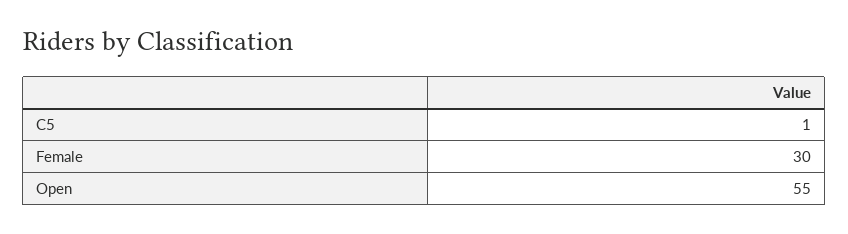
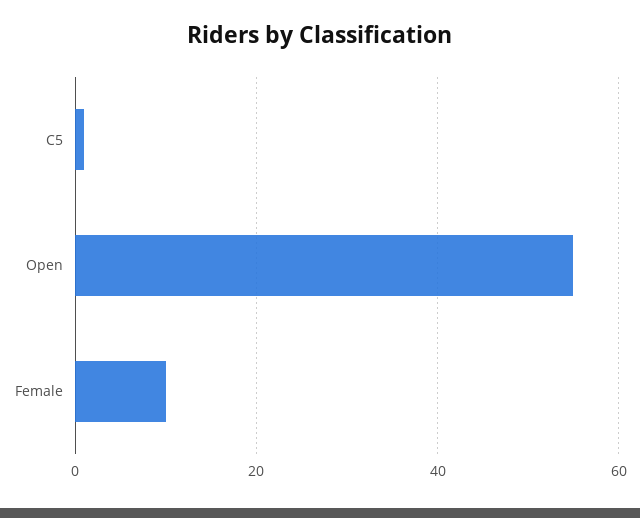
  {
    "C5": 1,
-   "Female": 30,
+   "Female": 10,
    "Open": 55
  }

